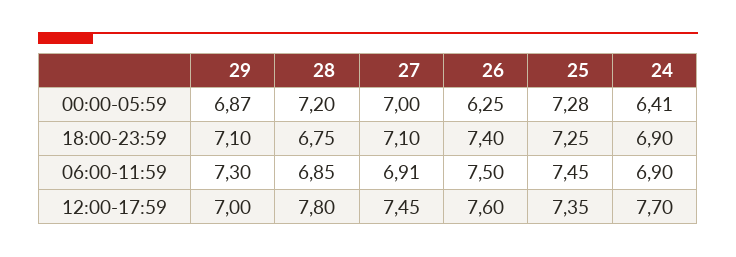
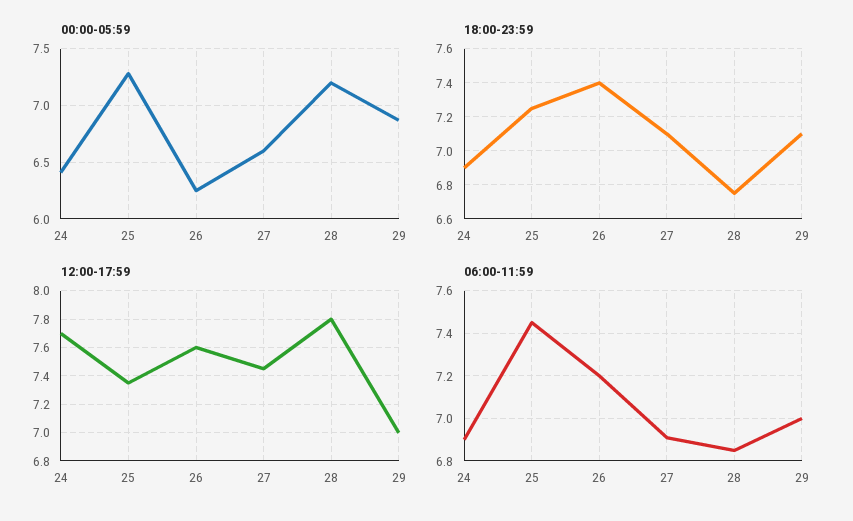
  {
    "00:00-05:59": {
      "29": 6.87,
      "28": 7.2,
-     "27": 7,
+     "27": 6.6,
      "26": 6.25,
      "25": 7.28,
      "24": 6.41
    },
    "18:00-23:59": {
      "29": 7.1,
      "28": 6.75,
      "27": 7.1,
      "26": 7.4,
      "25": 7.25,
      "24": 6.9
    },
    "06:00-11:59": {
-     "29": 7.3,
+     "29": 7,
      "28": 6.85,
      "27": 6.91,
-     "26": 7.5,
+     "26": 7.2,
      "25": 7.45,
      "24": 6.9
    },
    "12:00-17:59": {
      "29": 7,
      "28": 7.8,
      "27": 7.45,
      "26": 7.6,
      "25": 7.35,
      "24": 7.7
    }
  }

